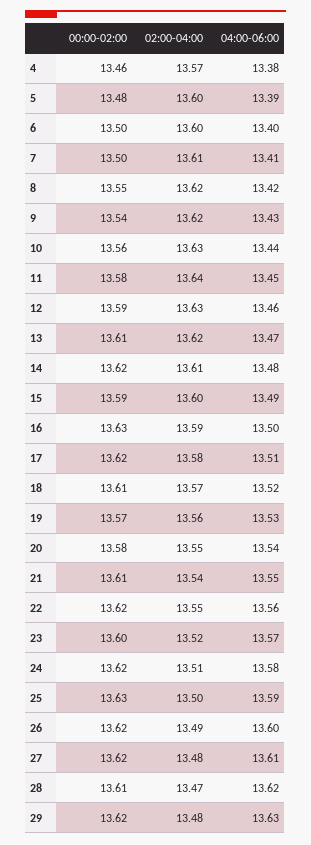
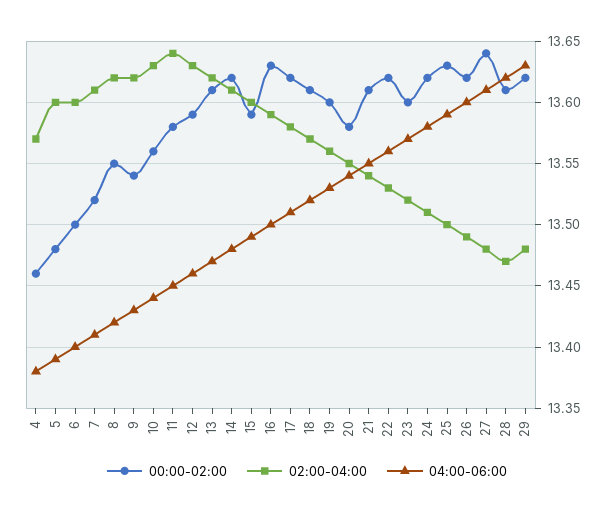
  {
    "00:00-02:00": {
      "4": 13.46,
      "5": 13.48,
      "6": 13.5,
-     "7": 13.5,
+     "7": 13.52,
      "8": 13.55,
      "9": 13.54,
      "10": 13.56,
      "11": 13.58,
      "12": 13.59,
      "13": 13.61,
      "14": 13.62,
      "15": 13.59,
      "16": 13.63,
      "17": 13.62,
      "18": 13.61,
-     "19": 13.57,
+     "19": 13.6,
      "20": 13.58,
      "21": 13.61,
      "22": 13.62,
      "23": 13.6,
      "24": 13.62,
      "25": 13.63,
      "26": 13.62,
-     "27": 13.62,
+     "27": 13.64,
      "28": 13.61,
      "29": 13.62
    },
    "02:00-04:00": {
      "4": 13.57,
      "5": 13.6,
      "6": 13.6,
      "7": 13.61,
      "8": 13.62,
      "9": 13.62,
      "10": 13.63,
      "11": 13.64,
      "12": 13.63,
      "13": 13.62,
      "14": 13.61,
      "15": 13.6,
      "16": 13.59,
      "17": 13.58,
      "18": 13.57,
      "19": 13.56,
      "20": 13.55,
      "21": 13.54,
-     "22": 13.55,
+     "22": 13.53,
      "23": 13.52,
      "24": 13.51,
      "25": 13.5,
      "26": 13.49,
      "27": 13.48,
      "28": 13.47,
      "29": 13.48
    },
    "04:00-06:00": {
      "4": 13.38,
      "5": 13.39,
      "6": 13.4,
      "7": 13.41,
      "8": 13.42,
      "9": 13.43,
      "10": 13.44,
      "11": 13.45,
      "12": 13.46,
      "13": 13.47,
      "14": 13.48,
      "15": 13.49,
      "16": 13.5,
      "17": 13.51,
      "18": 13.52,
      "19": 13.53,
      "20": 13.54,
      "21": 13.55,
      "22": 13.56,
      "23": 13.57,
      "24": 13.58,
      "25": 13.59,
      "26": 13.6,
      "27": 13.61,
      "28": 13.62,
      "29": 13.63
    }
  }

